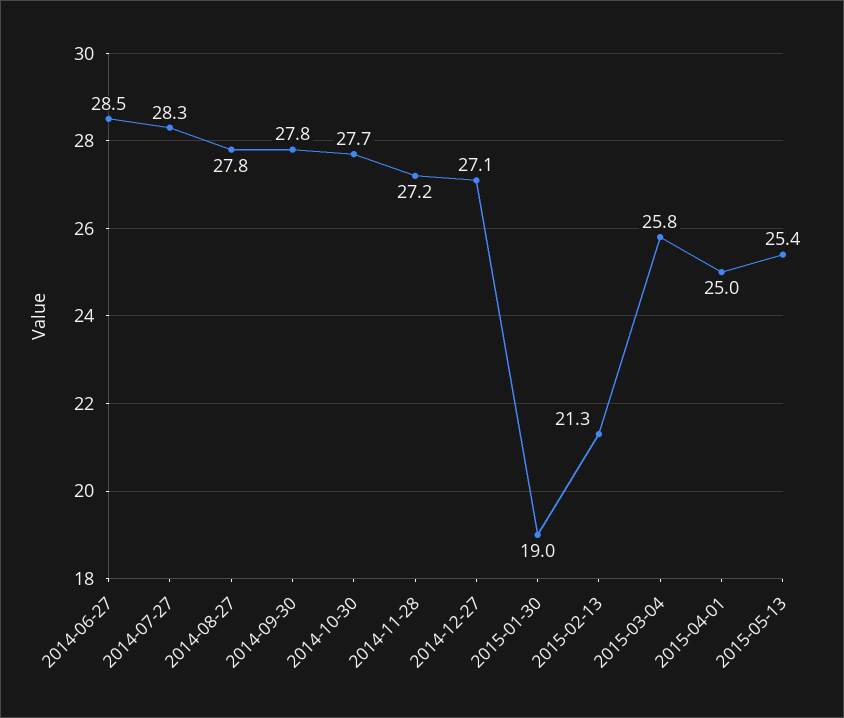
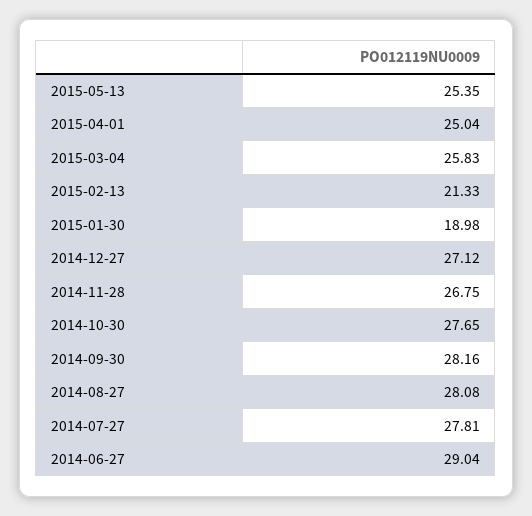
  {
-   "2014-06-27": 28.5,
+   "2014-06-27": 29.04,
-   "2014-07-27": 28.3,
+   "2014-07-27": 27.81,
-   "2014-08-27": 27.8,
+   "2014-08-27": 28.08,
-   "2014-09-30": 27.8,
+   "2014-09-30": 28.16,
    "2014-10-30": 27.65,
-   "2014-11-28": 27.2,
+   "2014-11-28": 26.75,
    "2014-12-27": 27.12,
    "2015-01-30": 18.98,
    "2015-02-13": 21.33,
    "2015-03-04": 25.83,
    "2015-04-01": 25.04,
    "2015-05-13": 25.35
  }

